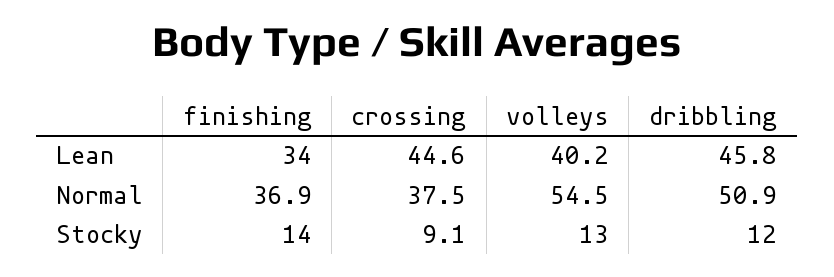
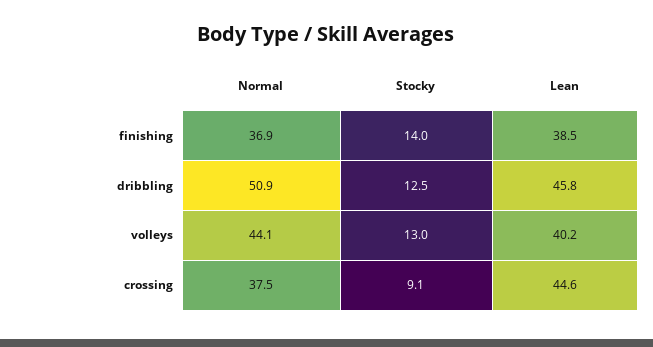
  {
    "finishing": {
-     "Lean": 34,
+     "Lean": 38.5,
      "Normal": 36.9,
      "Stocky": 14
    },
    "crossing": {
      "Lean": 44.6,
      "Normal": 37.5,
      "Stocky": 9.1
    },
    "volleys": {
      "Lean": 40.2,
-     "Normal": 54.5,
+     "Normal": 44.1,
      "Stocky": 13
    },
    "dribbling": {
      "Lean": 45.8,
      "Normal": 50.9,
-     "Stocky": 12
+     "Stocky": 12.5
    }
  }

